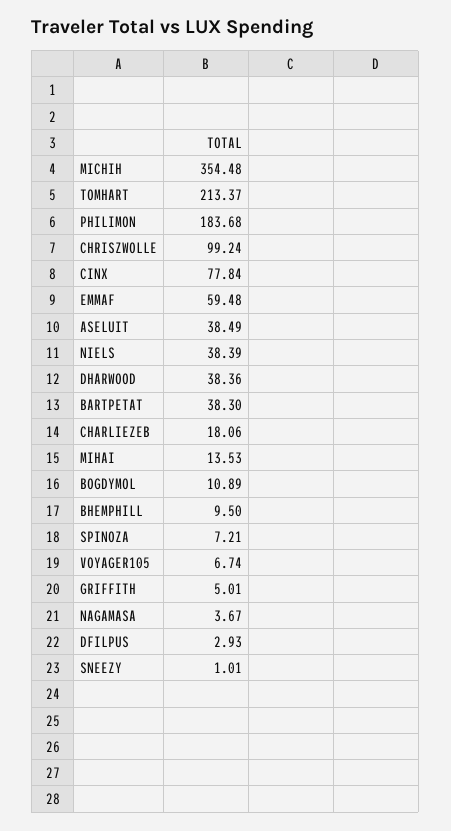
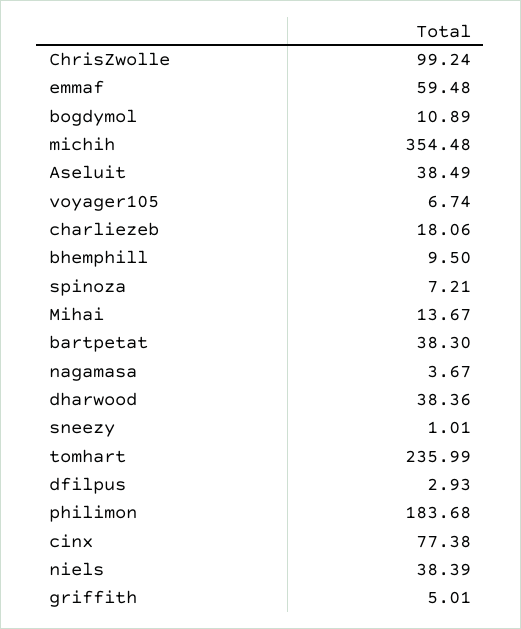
  {
    "MICHIH": 354.48,
-   "TOMHART": 213.37,
+   "TOMHART": 235.99,
    "PHILIMON": 183.68,
    "CHRISZWOLLE": 99.24,
-   "CINX": 77.84,
+   "CINX": 77.38,
    "EMMAF": 59.48,
    "ASELUIT": 38.49,
    "NIELS": 38.39,
    "DHARWOOD": 38.36,
    "BARTPETAT": 38.3,
    "CHARLIEZEB": 18.06,
-   "MIHAI": 13.53,
+   "MIHAI": 13.67,
    "BOGDYMOL": 10.89,
    "BHEMPHILL": 9.5,
    "SPINOZA": 7.21,
    "VOYAGER105": 6.74,
    "GRIFFITH": 5.01,
    "NAGAMASA": 3.67,
    "DFILPUS": 2.93,
    "SNEEZY": 1.01
  }

